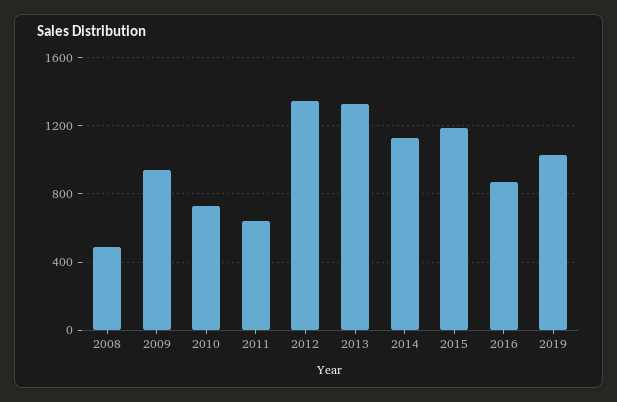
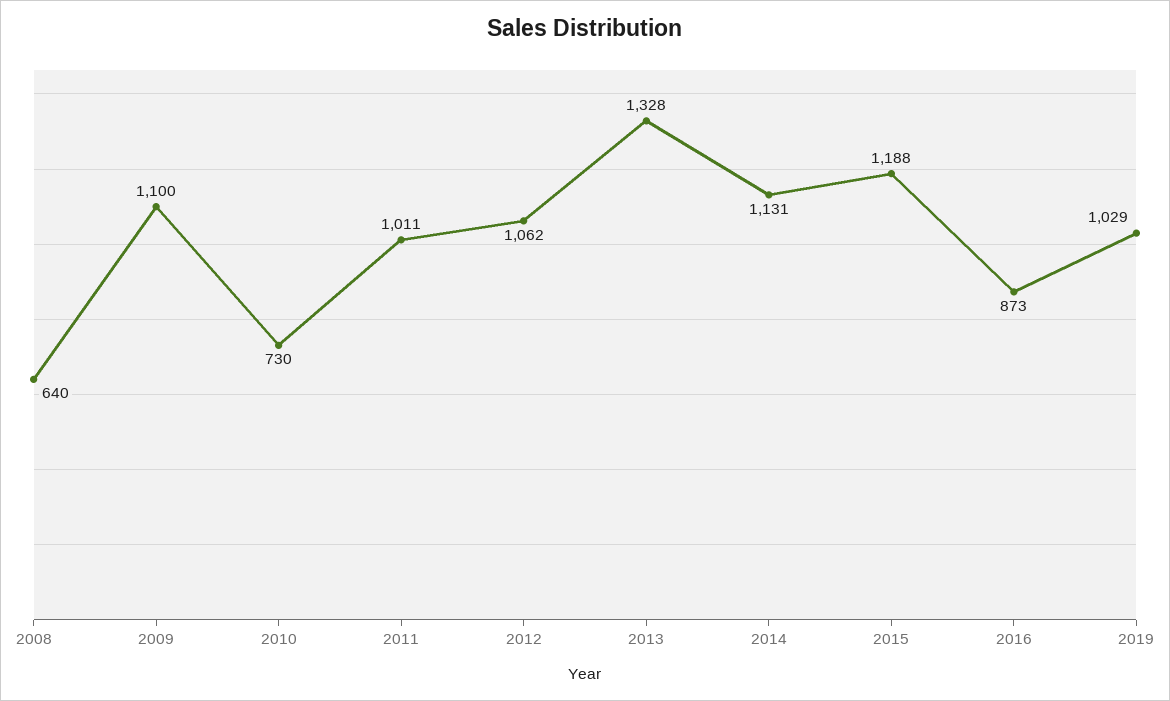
  {
-   "2008": 500,
+   "2008": 640,
-   "2009": 950,
+   "2009": 1100,
    "2010": 730,
-   "2011": 650,
+   "2011": 1011,
-   "2012": 1350,
+   "2012": 1062,
    "2013": 1328,
    "2014": 1131,
    "2015": 1188,
    "2016": 873,
    "2019": 1029
  }

